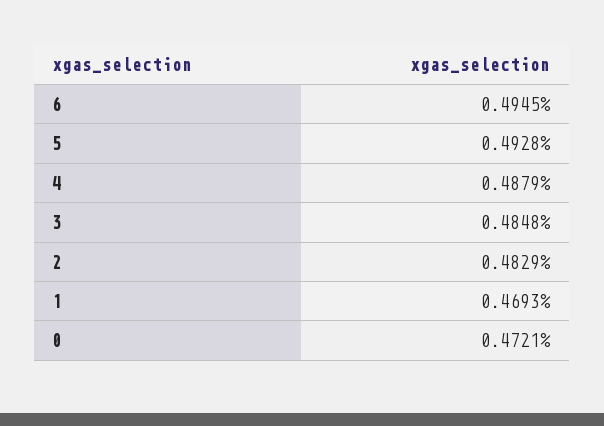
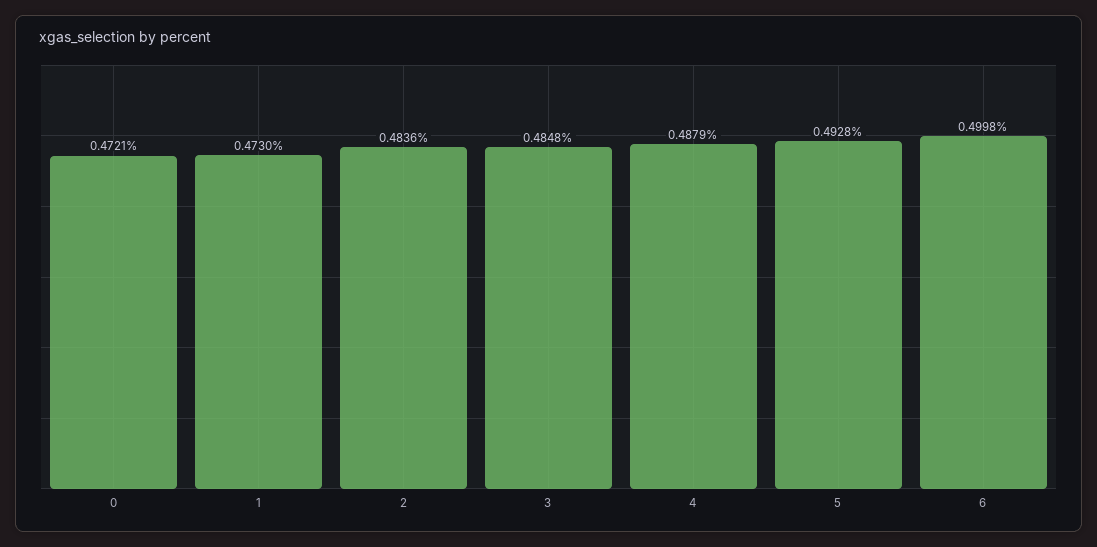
  {
-   "6": 0.4945,
+   "6": 0.4998,
    "5": 0.4928,
    "4": 0.4879,
    "3": 0.4848,
-   "2": 0.4829,
+   "2": 0.4836,
-   "1": 0.4693,
+   "1": 0.473,
    "0": 0.4721
  }

